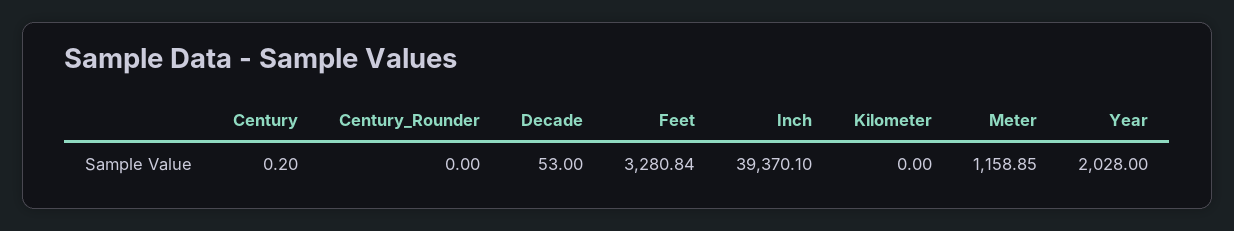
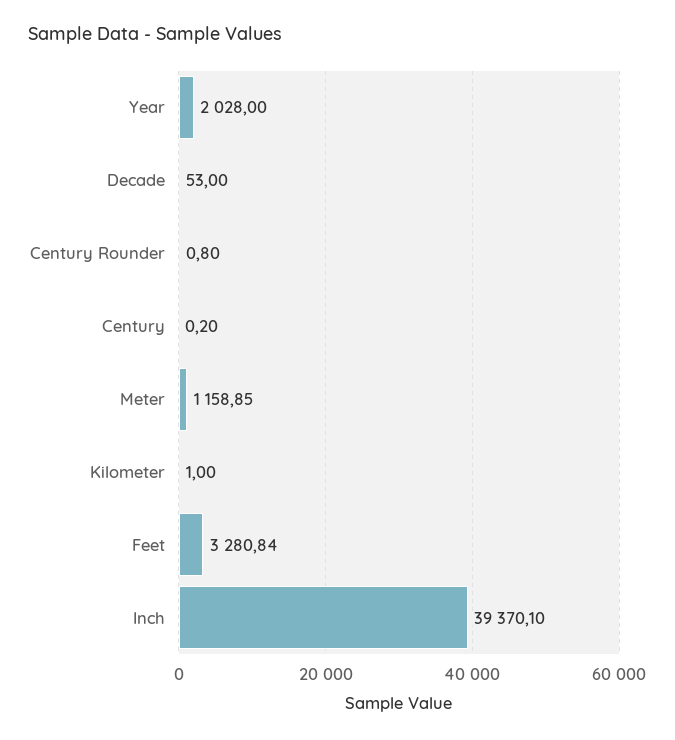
  {
    "Century": 0.2,
-   "Century_Rounder": 0,
+   "Century_Rounder": 0.8,
    "Decade": 53,
    "Feet": 3280.84,
    "Inch": 39370.1,
-   "Kilometer": 0,
+   "Kilometer": 1,
    "Meter": 1158.85,
    "Year": 2028
  }

